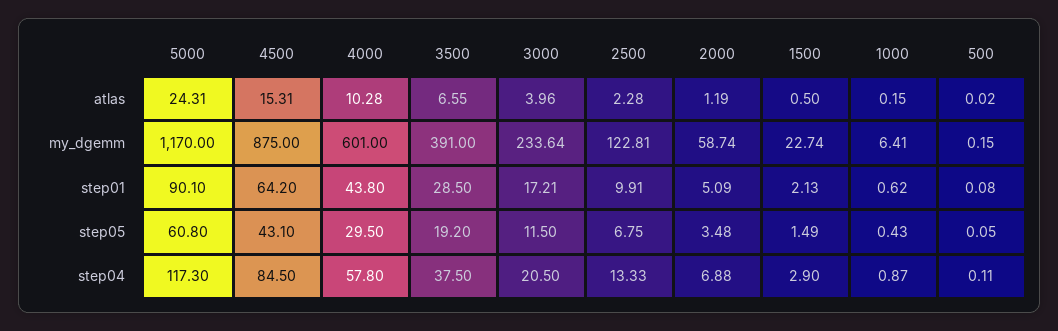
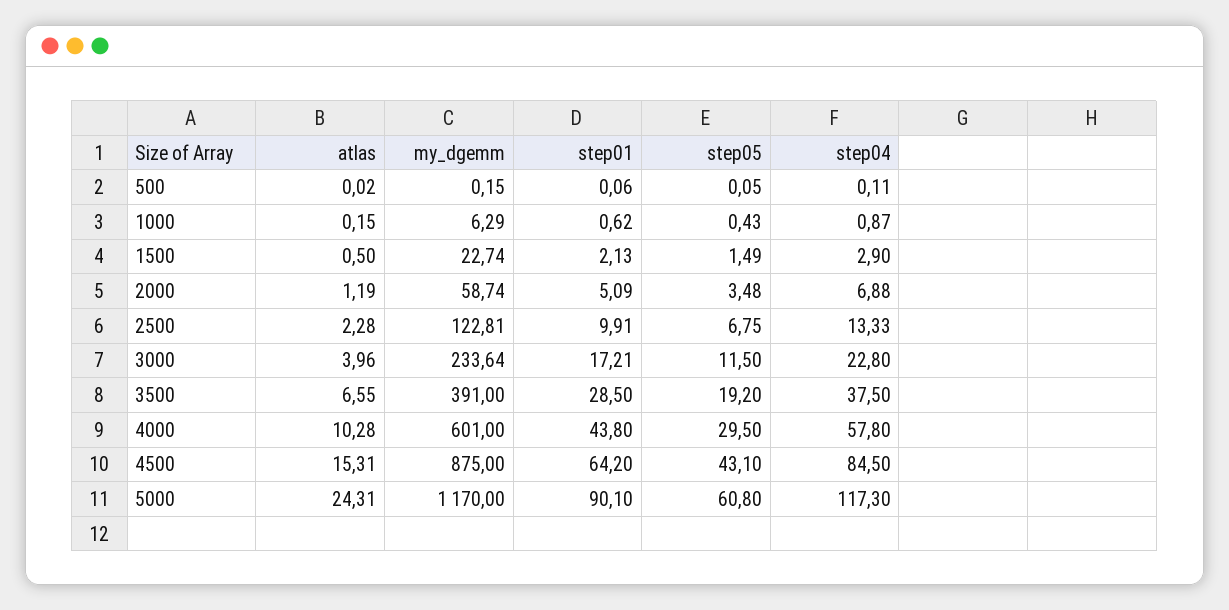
  {
    "5000": {
      "atlas": 24.31,
      "my_dgemm": 1170,
      "step01": 90.1,
      "step05": 60.8,
      "step04": 117.3
    },
    "4500": {
      "atlas": 15.31,
      "my_dgemm": 875,
      "step01": 64.2,
      "step05": 43.1,
      "step04": 84.5
    },
    "4000": {
      "atlas": 10.28,
      "my_dgemm": 601,
      "step01": 43.8,
      "step05": 29.5,
      "step04": 57.8
    },
    "3500": {
      "atlas": 6.55,
      "my_dgemm": 391,
      "step01": 28.5,
      "step05": 19.2,
      "step04": 37.5
    },
    "3000": {
      "atlas": 3.96,
      "my_dgemm": 233.64,
      "step01": 17.21,
      "step05": 11.5,
-     "step04": 20.5
+     "step04": 22.8
    },
    "2500": {
      "atlas": 2.28,
      "my_dgemm": 122.81,
      "step01": 9.91,
      "step05": 6.75,
      "step04": 13.33
    },
    "2000": {
      "atlas": 1.19,
      "my_dgemm": 58.74,
      "step01": 5.09,
      "step05": 3.48,
      "step04": 6.88
    },
    "1500": {
      "atlas": 0.5,
      "my_dgemm": 22.74,
      "step01": 2.13,
      "step05": 1.49,
      "step04": 2.9
    },
    "1000": {
      "atlas": 0.15,
-     "my_dgemm": 6.41,
+     "my_dgemm": 6.29,
      "step01": 0.62,
      "step05": 0.43,
      "step04": 0.87
    },
    "500": {
      "atlas": 0.02,
      "my_dgemm": 0.15,
-     "step01": 0.08,
+     "step01": 0.06,
      "step05": 0.05,
      "step04": 0.11
    }
  }

